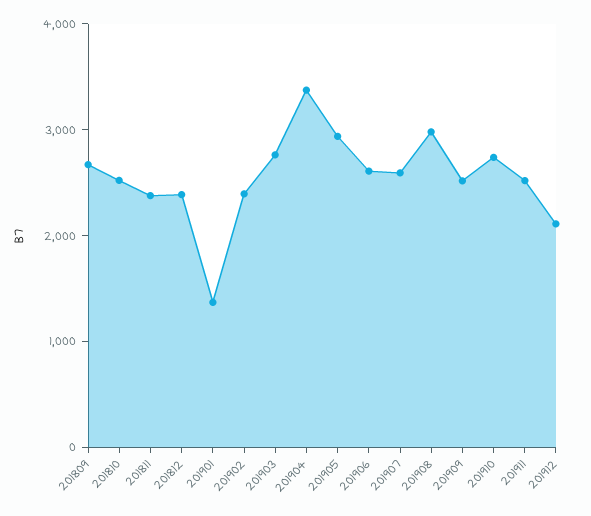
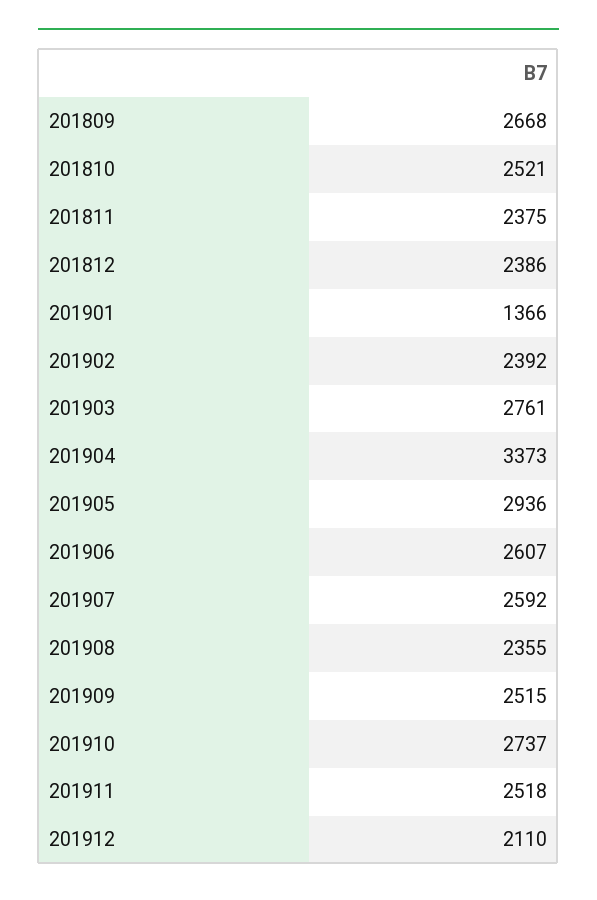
  {
    "201809": 2668,
    "201810": 2521,
    "201811": 2375,
    "201812": 2386,
    "201901": 1366,
    "201902": 2392,
    "201903": 2761,
    "201904": 3373,
    "201905": 2936,
    "201906": 2607,
    "201907": 2592,
-   "201908": 3000,
+   "201908": 2355,
    "201909": 2515,
    "201910": 2737,
    "201911": 2518,
    "201912": 2110
  }

